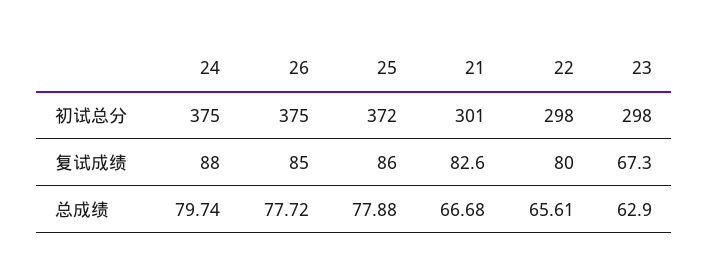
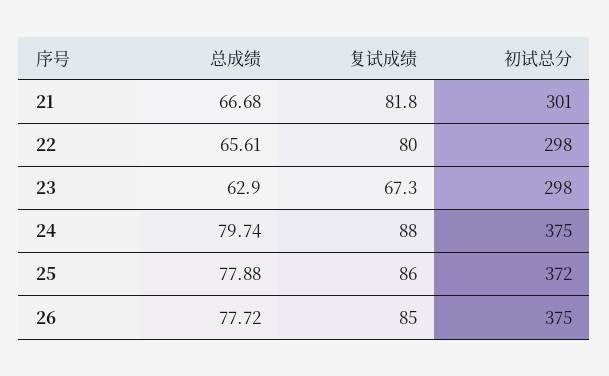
  {
    "24": {
      "初试总分": 375,
      "复试成绩": 88,
      "总成绩": 79.74
    },
    "26": {
      "初试总分": 375,
      "复试成绩": 85,
      "总成绩": 77.72
    },
    "25": {
      "初试总分": 372,
      "复试成绩": 86,
      "总成绩": 77.88
    },
    "21": {
      "初试总分": 301,
-     "复试成绩": 82.6,
+     "复试成绩": 81.8,
      "总成绩": 66.68
    },
    "22": {
      "初试总分": 298,
      "复试成绩": 80,
      "总成绩": 65.61
    },
    "23": {
      "初试总分": 298,
      "复试成绩": 67.3,
      "总成绩": 62.9
    }
  }

